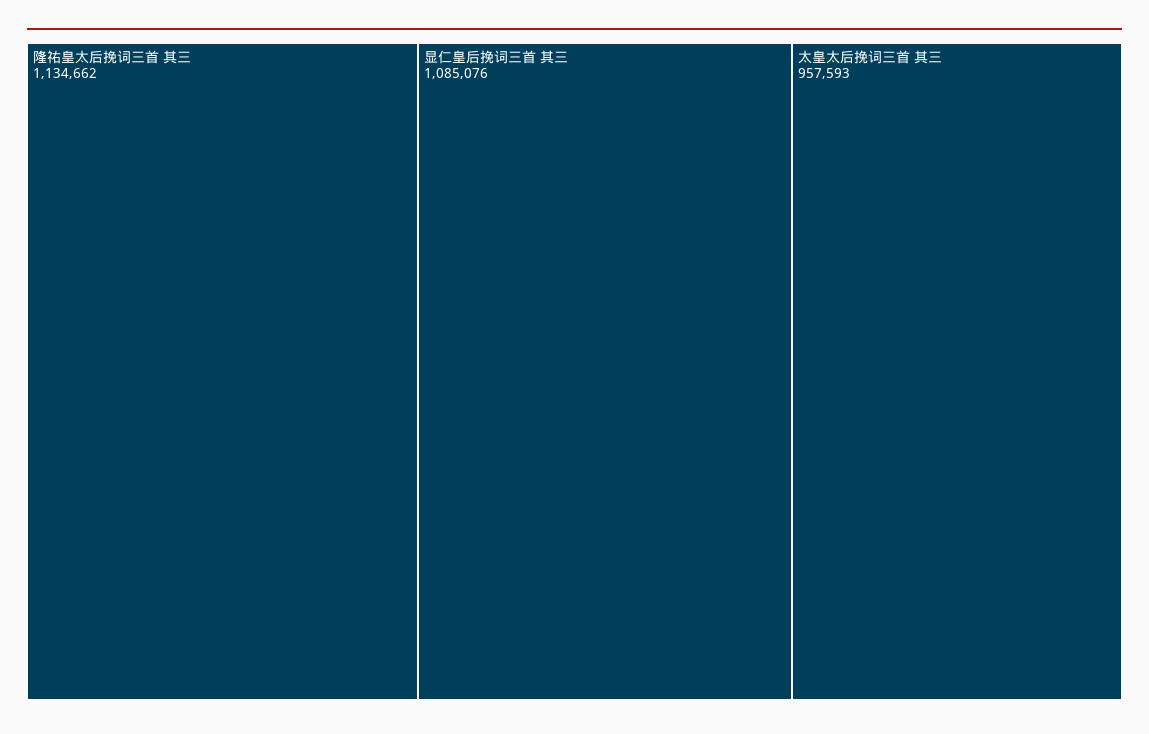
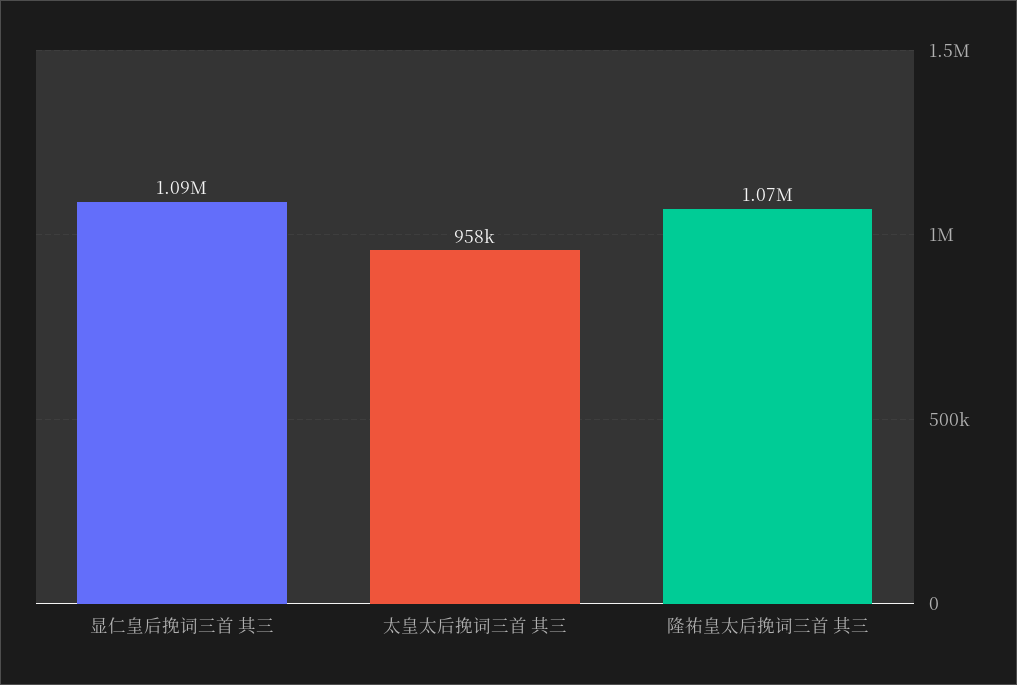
  {
-   "隆祐皇太后挽词三首 其三": 1134662,
+   "隆祐皇太后挽词三首 其三": 1070000,
    "显仁皇后挽词三首 其三": 1085076,
    "太皇太后挽词三首 其三": 957593
  }

